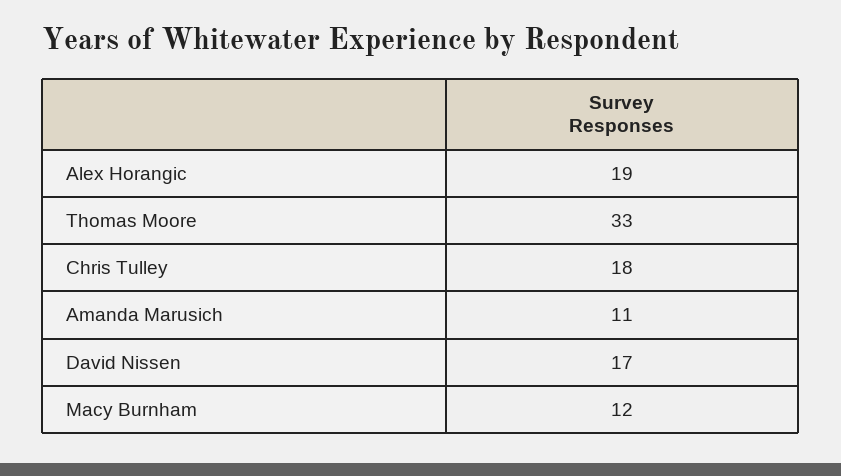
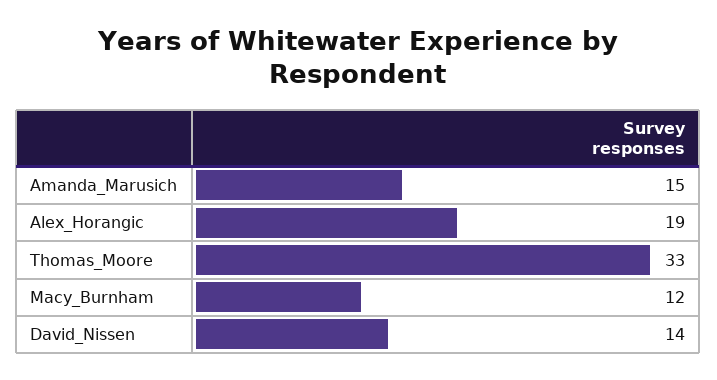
  {
    "Alex Horangic": 19,
    "Thomas Moore": 33,
-   "Chris Tulley": 18,
-   "Amanda Marusich": 11,
+   "Amanda Marusich": 15,
-   "David Nissen": 17,
+   "David Nissen": 14,
    "Macy Burnham": 12
  }

